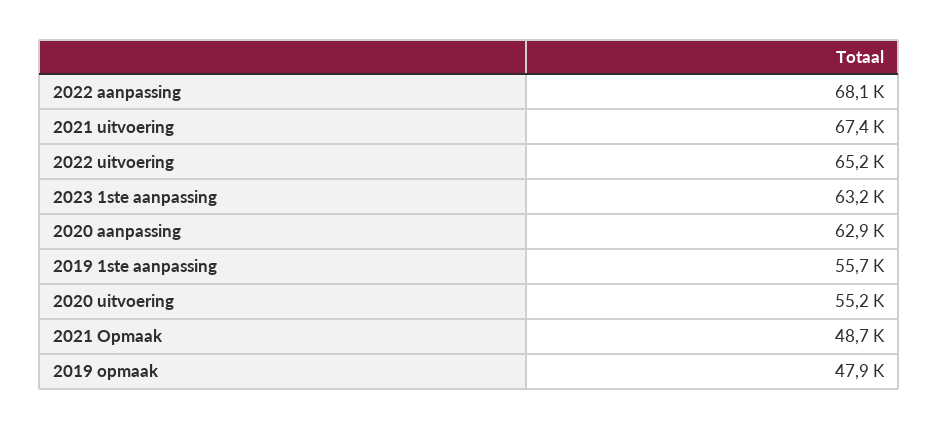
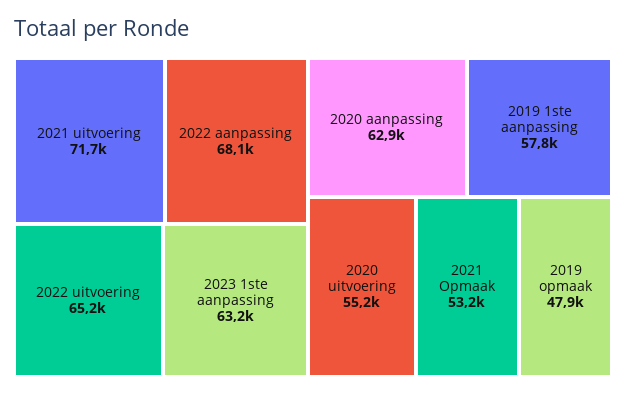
  {
    "2022 aanpassing": 68100,
-   "2021 uitvoering": 67400,
+   "2021 uitvoering": 71700,
    "2022 uitvoering": 65200,
    "2023 1ste aanpassing": 63200,
    "2020 aanpassing": 62900,
-   "2019 1ste aanpassing": 55700,
+   "2019 1ste aanpassing": 57800,
    "2020 uitvoering": 55200,
-   "2021 Opmaak": 48700,
+   "2021 Opmaak": 53200,
    "2019 opmaak": 47900
  }

